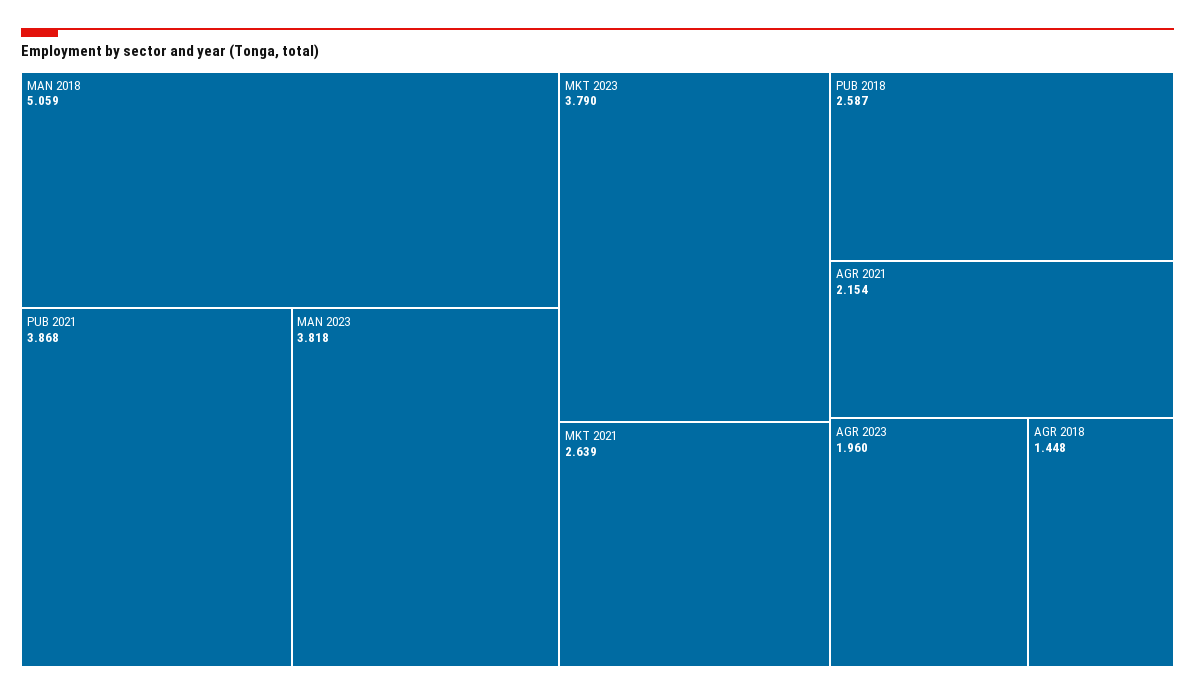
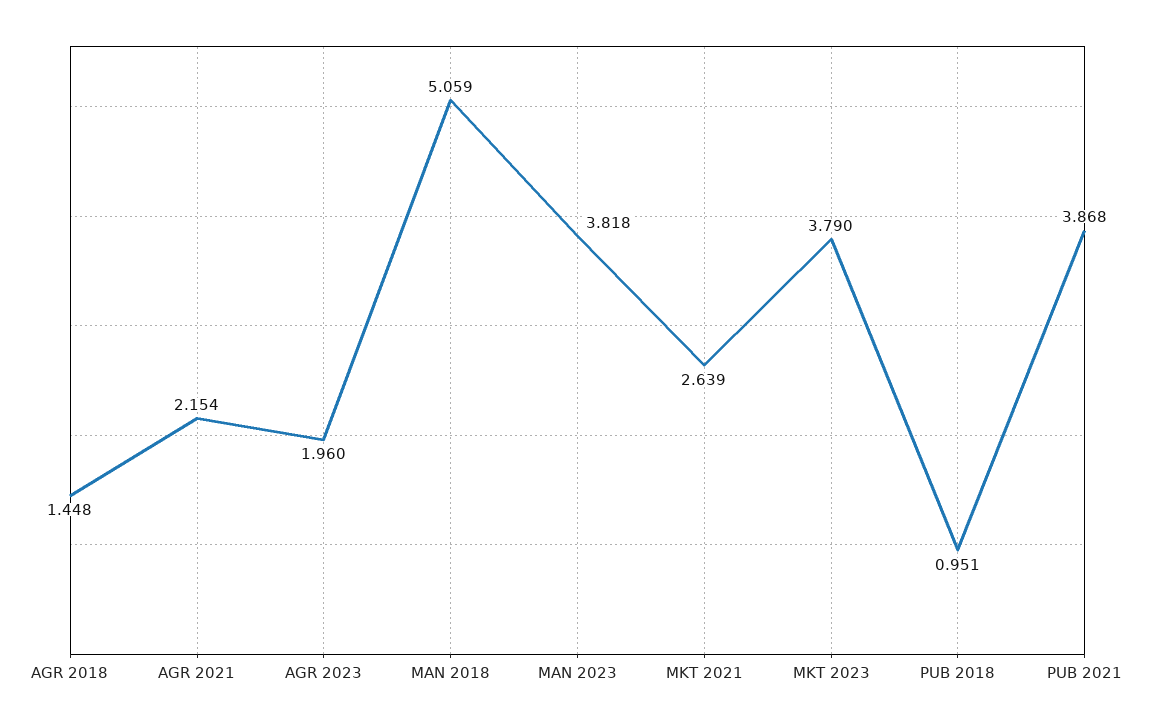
  {
    "MAN 2018": 5.059,
    "PUB 2021": 3.868,
    "MAN 2023": 3.818,
    "MKT 2023": 3.79,
    "MKT 2021": 2.639,
-   "PUB 2018": 2.587,
+   "PUB 2018": 0.951,
    "AGR 2021": 2.154,
    "AGR 2023": 1.96,
    "AGR 2018": 1.448
  }

